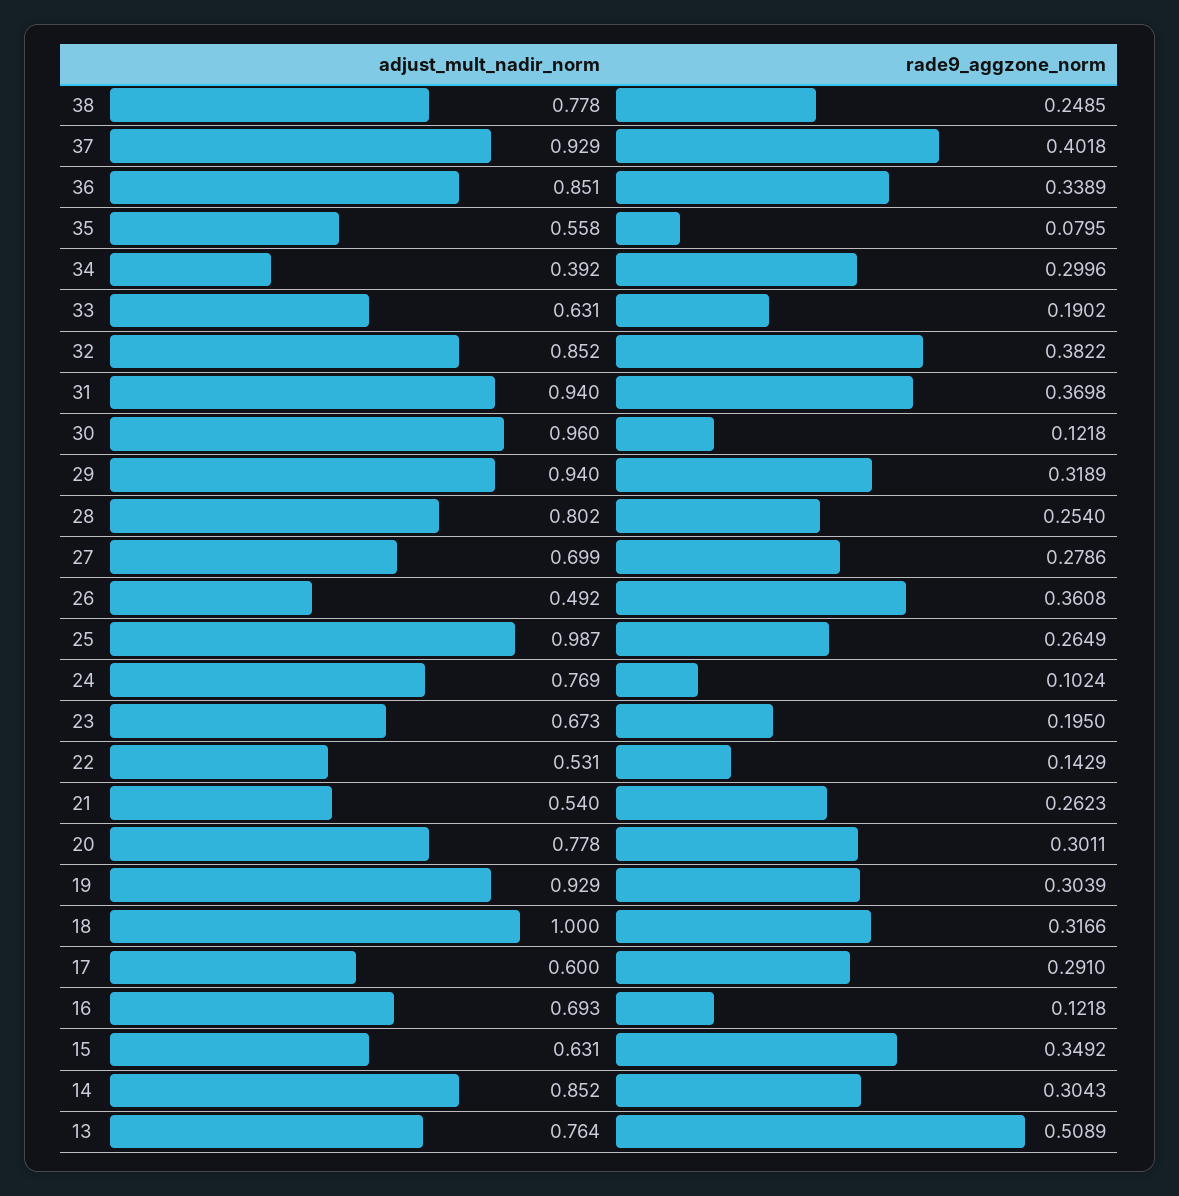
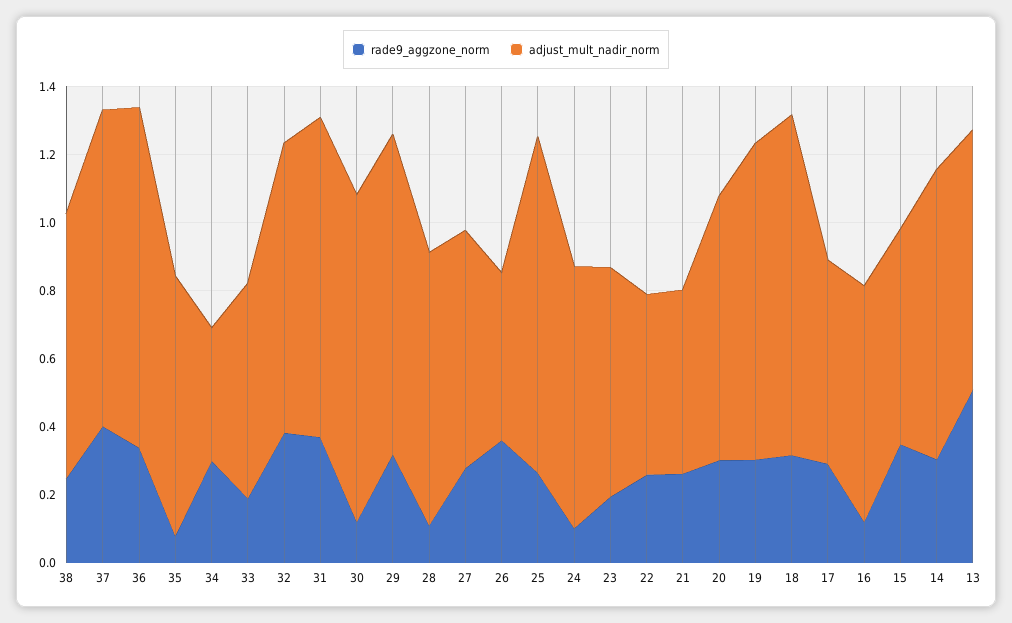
  {
    "adjust_mult_nadir_norm": {
      "38": 0.778,
      "37": 0.929,
-     "36": 0.851,
+     "36": 1,
-     "35": 0.558,
+     "35": 0.75,
      "34": 0.392,
      "33": 0.631,
      "32": 0.852,
      "31": 0.94,
      "30": 0.96,
      "29": 0.94,
      "28": 0.802,
      "27": 0.699,
      "26": 0.492,
      "25": 0.987,
      "24": 0.769,
      "23": 0.673,
      "22": 0.531,
      "21": 0.54,
      "20": 0.778,
      "19": 0.929,
      "18": 1,
      "17": 0.6,
      "16": 0.693,
      "15": 0.631,
      "14": 0.852,
      "13": 0.764
    },
    "rade9_aggzone_norm": {
      "38": 0.2485,
      "37": 0.4018,
      "36": 0.3389,
      "35": 0.0795,
      "34": 0.2996,
      "33": 0.1902,
      "32": 0.3822,
      "31": 0.3698,
      "30": 0.1218,
      "29": 0.3189,
-     "28": 0.254,
+     "28": 0.1,
      "27": 0.2786,
      "26": 0.3608,
      "25": 0.2649,
      "24": 0.1024,
      "23": 0.195,
-     "22": 0.1429,
+     "22": 0.25,
      "21": 0.2623,
      "20": 0.3011,
      "19": 0.3039,
      "18": 0.3166,
      "17": 0.291,
      "16": 0.1218,
      "15": 0.3492,
      "14": 0.3043,
      "13": 0.5089
    }
  }

